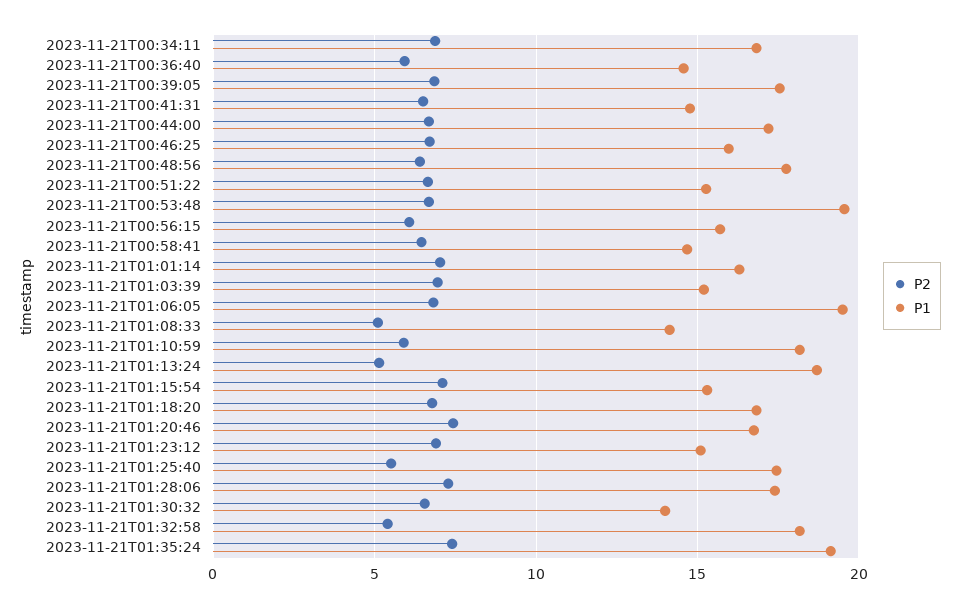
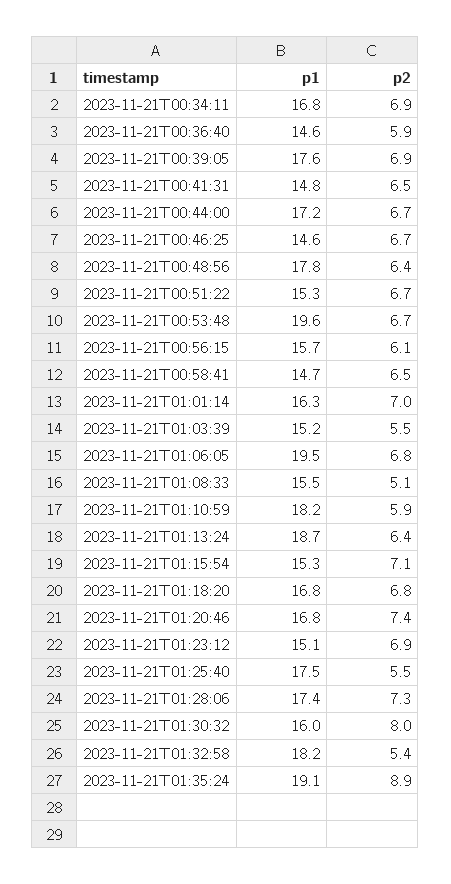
  {
    "P2": {
      "2023-11-21T00:34:11": 6.9,
      "2023-11-21T00:36:40": 5.9,
      "2023-11-21T00:39:05": 6.9,
      "2023-11-21T00:41:31": 6.5,
      "2023-11-21T00:44:00": 6.7,
      "2023-11-21T00:46:25": 6.7,
      "2023-11-21T00:48:56": 6.4,
      "2023-11-21T00:51:22": 6.7,
      "2023-11-21T00:53:48": 6.7,
      "2023-11-21T00:56:15": 6.1,
      "2023-11-21T00:58:41": 6.5,
      "2023-11-21T01:01:14": 7,
-     "2023-11-21T01:03:39": 7,
+     "2023-11-21T01:03:39": 5.5,
      "2023-11-21T01:06:05": 6.8,
      "2023-11-21T01:08:33": 5.1,
      "2023-11-21T01:10:59": 5.9,
-     "2023-11-21T01:13:24": 5,
+     "2023-11-21T01:13:24": 6.4,
      "2023-11-21T01:15:54": 7.1,
      "2023-11-21T01:18:20": 6.8,
      "2023-11-21T01:20:46": 7.4,
      "2023-11-21T01:23:12": 6.9,
      "2023-11-21T01:25:40": 5.5,
      "2023-11-21T01:28:06": 7.3,
-     "2023-11-21T01:30:32": 6.5,
+     "2023-11-21T01:30:32": 8,
      "2023-11-21T01:32:58": 5.4,
-     "2023-11-21T01:35:24": 7.5
+     "2023-11-21T01:35:24": 8.9
    },
    "P1": {
      "2023-11-21T00:34:11": 16.8,
      "2023-11-21T00:36:40": 14.6,
      "2023-11-21T00:39:05": 17.6,
      "2023-11-21T00:41:31": 14.8,
      "2023-11-21T00:44:00": 17.2,
-     "2023-11-21T00:46:25": 16,
+     "2023-11-21T00:46:25": 14.6,
      "2023-11-21T00:48:56": 17.8,
      "2023-11-21T00:51:22": 15.3,
      "2023-11-21T00:53:48": 19.6,
      "2023-11-21T00:56:15": 15.7,
      "2023-11-21T00:58:41": 14.7,
      "2023-11-21T01:01:14": 16.3,
      "2023-11-21T01:03:39": 15.2,
      "2023-11-21T01:06:05": 19.5,
-     "2023-11-21T01:08:33": 14,
+     "2023-11-21T01:08:33": 15.5,
      "2023-11-21T01:10:59": 18.2,
      "2023-11-21T01:13:24": 18.7,
      "2023-11-21T01:15:54": 15.3,
      "2023-11-21T01:18:20": 16.8,
      "2023-11-21T01:20:46": 16.8,
      "2023-11-21T01:23:12": 15.1,
      "2023-11-21T01:25:40": 17.5,
      "2023-11-21T01:28:06": 17.4,
-     "2023-11-21T01:30:32": 14,
+     "2023-11-21T01:30:32": 16,
      "2023-11-21T01:32:58": 18.2,
      "2023-11-21T01:35:24": 19.1
    }
  }

